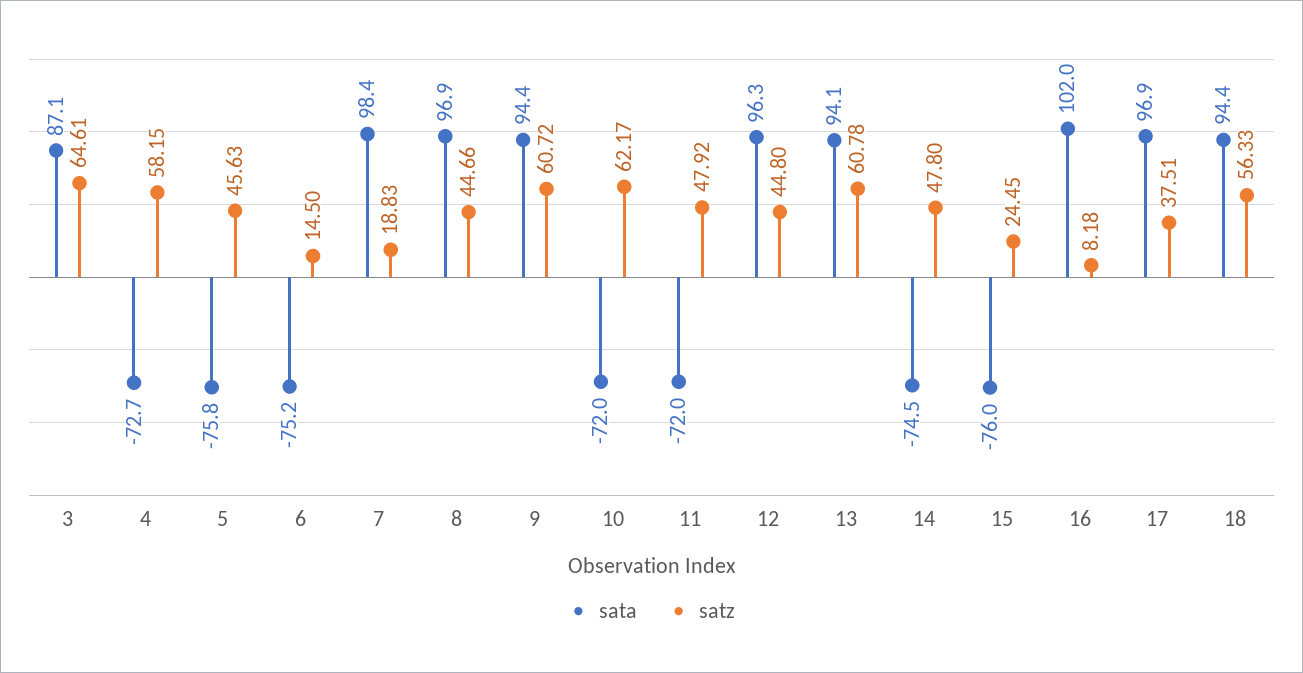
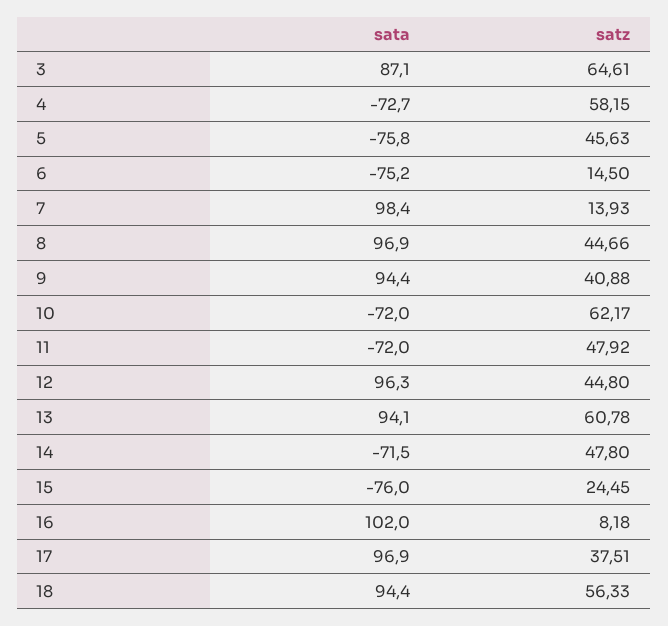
  {
    "sata": {
      "3": 87.1,
      "4": -72.7,
      "5": -75.8,
      "6": -75.2,
      "7": 98.4,
      "8": 96.9,
      "9": 94.4,
      "10": -72,
      "11": -72,
      "12": 96.3,
      "13": 94.1,
-     "14": -74.5,
+     "14": -71.5,
      "15": -76,
      "16": 102,
      "17": 96.9,
      "18": 94.4
    },
    "satz": {
      "3": 64.61,
      "4": 58.15,
      "5": 45.63,
      "6": 14.5,
-     "7": 18.83,
+     "7": 13.93,
      "8": 44.66,
-     "9": 60.72,
+     "9": 40.88,
      "10": 62.17,
      "11": 47.92,
      "12": 44.8,
      "13": 60.78,
      "14": 47.8,
      "15": 24.45,
      "16": 8.18,
      "17": 37.51,
      "18": 56.33
    }
  }

